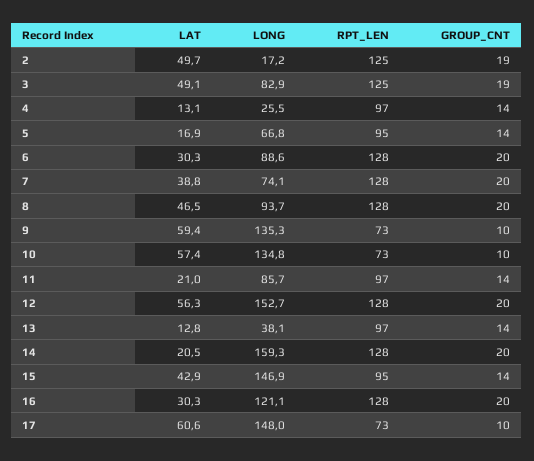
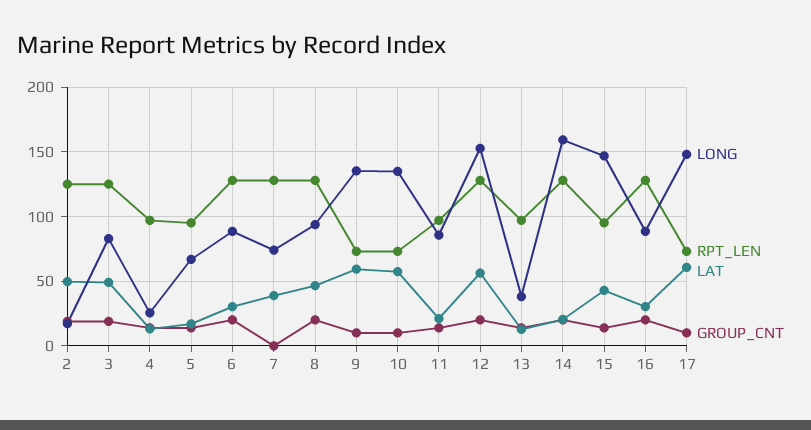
  {
    "LAT": {
      "2": 49.7,
      "3": 49.1,
      "4": 13.1,
      "5": 16.9,
      "6": 30.3,
      "7": 38.8,
      "8": 46.5,
      "9": 59.4,
      "10": 57.4,
      "11": 21,
      "12": 56.3,
      "13": 12.8,
      "14": 20.5,
      "15": 42.9,
      "16": 30.3,
      "17": 60.6
    },
    "LONG": {
      "2": 17.2,
      "3": 82.9,
      "4": 25.5,
      "5": 66.8,
      "6": 88.6,
      "7": 74.1,
      "8": 93.7,
      "9": 135.3,
      "10": 134.8,
      "11": 85.7,
      "12": 152.7,
      "13": 38.1,
      "14": 159.3,
      "15": 146.9,
-     "16": 121.1,
+     "16": 90,
      "17": 148
    },
    "RPT_LEN": {
      "2": 125,
      "3": 125,
      "4": 97,
      "5": 95,
      "6": 128,
      "7": 128,
      "8": 128,
      "9": 73,
      "10": 73,
      "11": 97,
      "12": 128,
      "13": 97,
      "14": 128,
      "15": 95,
      "16": 128,
      "17": 73
    },
    "GROUP_CNT": {
      "2": 19,
      "3": 19,
      "4": 14,
      "5": 14,
      "6": 20,
-     "7": 20,
+     "7": 0,
      "8": 20,
      "9": 10,
      "10": 10,
      "11": 14,
      "12": 20,
      "13": 14,
      "14": 20,
      "15": 14,
      "16": 20,
      "17": 10
    }
  }

